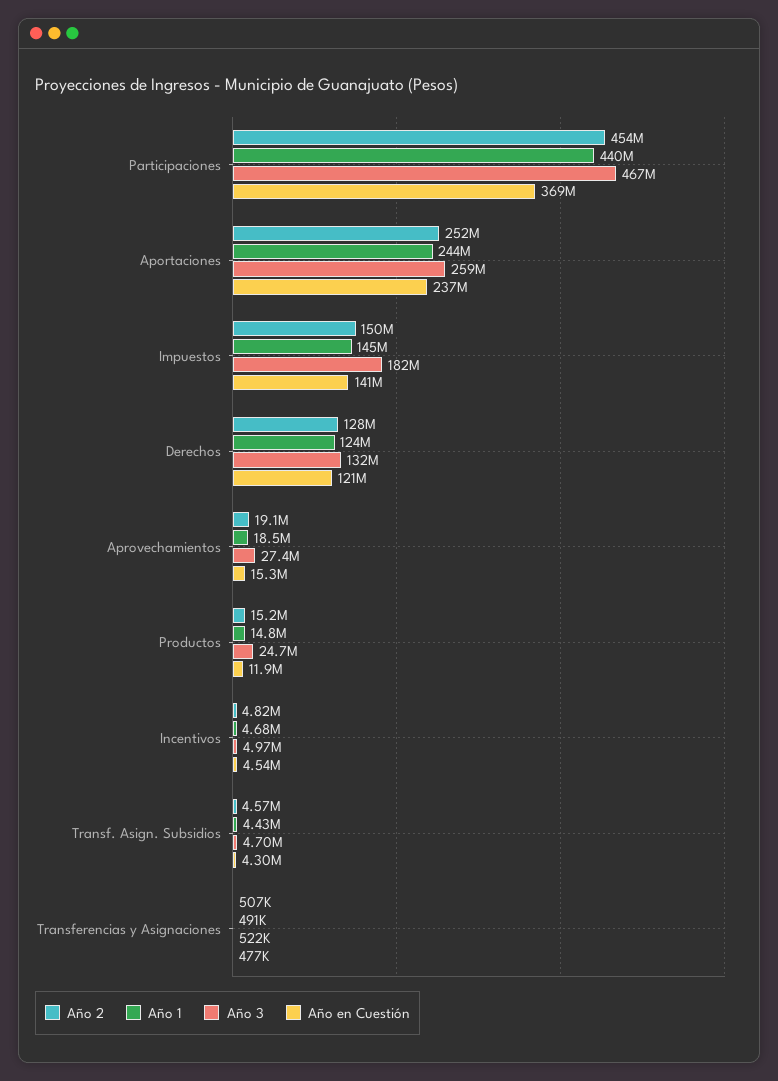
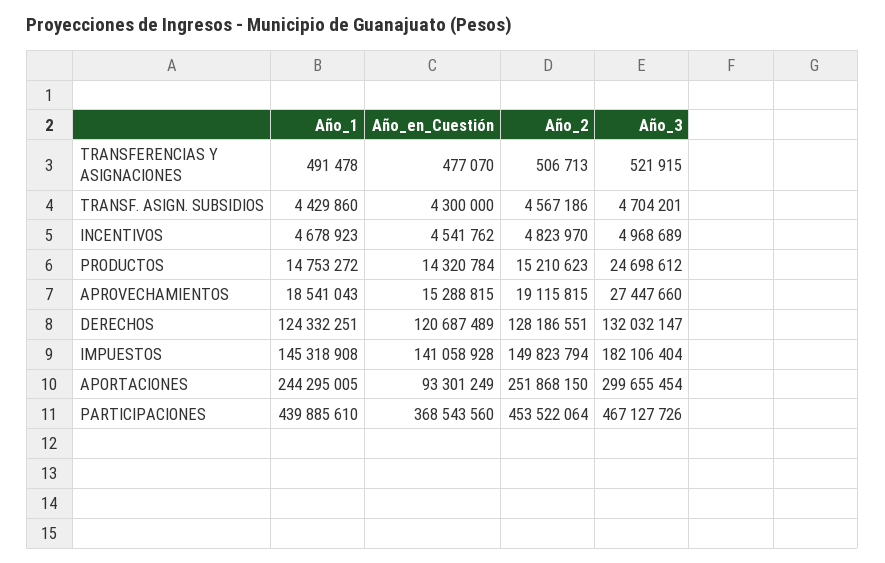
  {
    "Año 2": {
      "Participaciones": 453522064,
      "Aportaciones": 251868150,
      "Impuestos": 149823794,
      "Derechos": 128186551,
      "Aprovechamientos": 19115815,
      "Productos": 15210623,
      "Incentivos": 4823970,
      "Transf. Asign. Subsidios": 4567186,
      "Transferencias y Asignaciones": 506713
    },
    "Año 1": {
      "Participaciones": 439885610,
      "Aportaciones": 244295005,
      "Impuestos": 145318908,
      "Derechos": 124332251,
      "Aprovechamientos": 18541043,
      "Productos": 14753272,
      "Incentivos": 4678923,
      "Transf. Asign. Subsidios": 4429860,
      "Transferencias y Asignaciones": 491478
    },
    "Año 3": {
      "Participaciones": 467127726,
-     "Aportaciones": 259000000,
+     "Aportaciones": 299655454,
      "Impuestos": 182106404,
      "Derechos": 132032147,
      "Aprovechamientos": 27447660,
      "Productos": 24698612,
      "Incentivos": 4968689,
      "Transf. Asign. Subsidios": 4704201,
      "Transferencias y Asignaciones": 521915
    },
    "Año en Cuestión": {
      "Participaciones": 368543560,
-     "Aportaciones": 237000000,
+     "Aportaciones": 93301249,
      "Impuestos": 141058928,
      "Derechos": 120687489,
      "Aprovechamientos": 15288815,
-     "Productos": 11900000,
+     "Productos": 14320784,
      "Incentivos": 4541762,
      "Transf. Asign. Subsidios": 4300000,
      "Transferencias y Asignaciones": 477070
    }
  }

